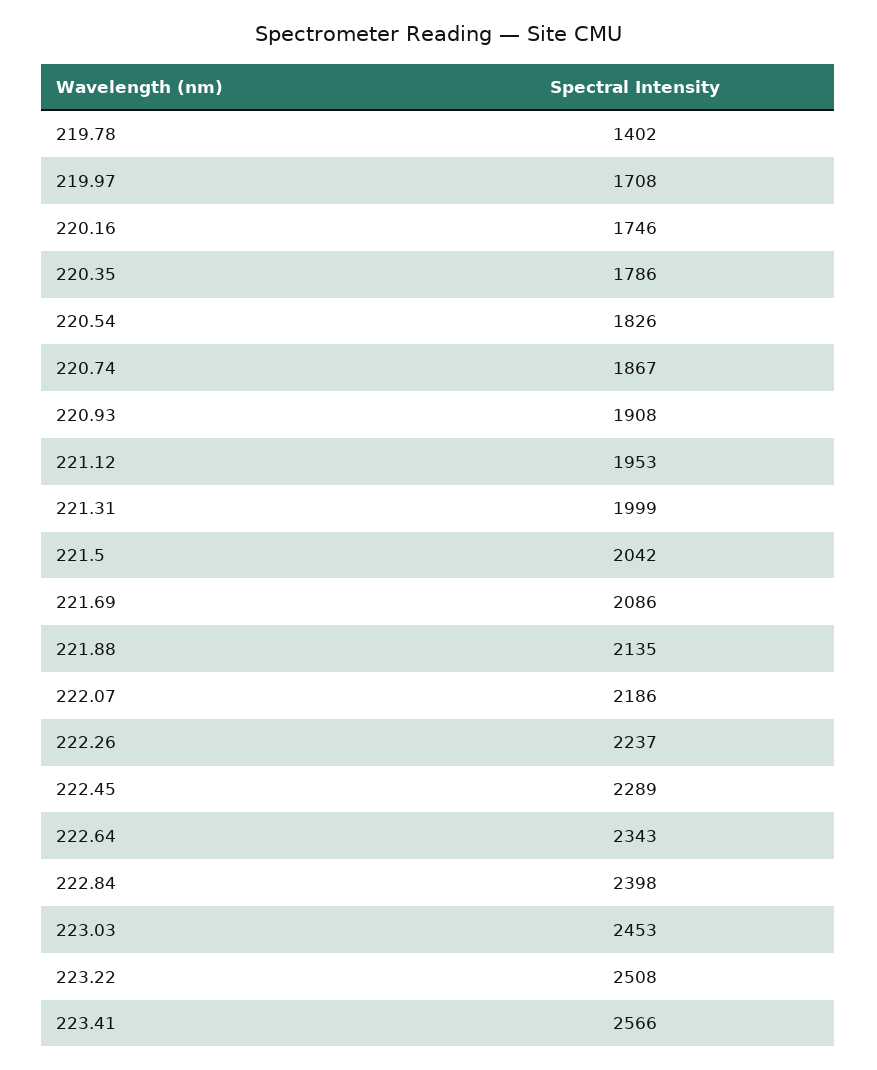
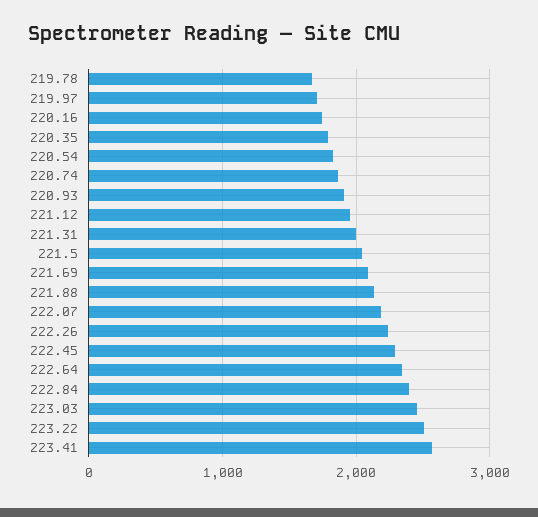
  {
-   "219.78": 1402,
+   "219.78": 1700,
    "219.97": 1708,
    "220.16": 1746,
    "220.35": 1786,
    "220.54": 1826,
    "220.74": 1867,
    "220.93": 1908,
    "221.12": 1953,
    "221.31": 1999,
    "221.5": 2042,
    "221.69": 2086,
    "221.88": 2135,
    "222.07": 2186,
    "222.26": 2237,
    "222.45": 2289,
    "222.64": 2343,
    "222.84": 2398,
    "223.03": 2453,
    "223.22": 2508,
    "223.41": 2566
  }

